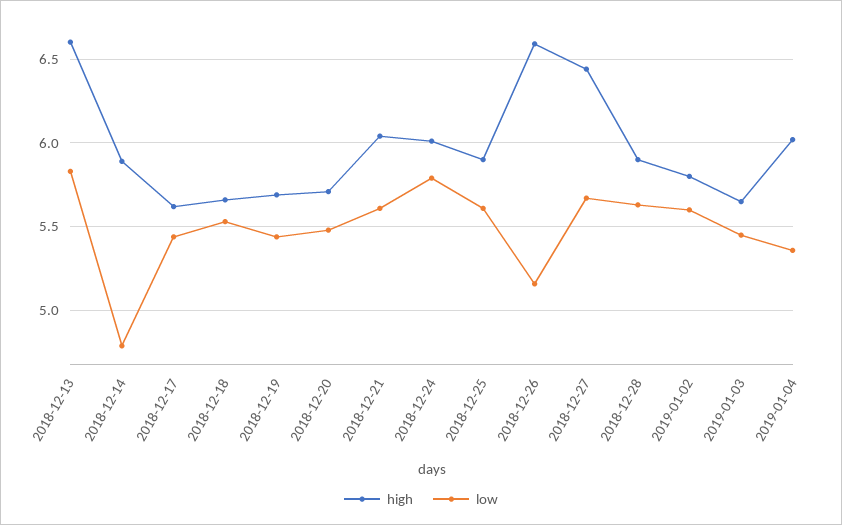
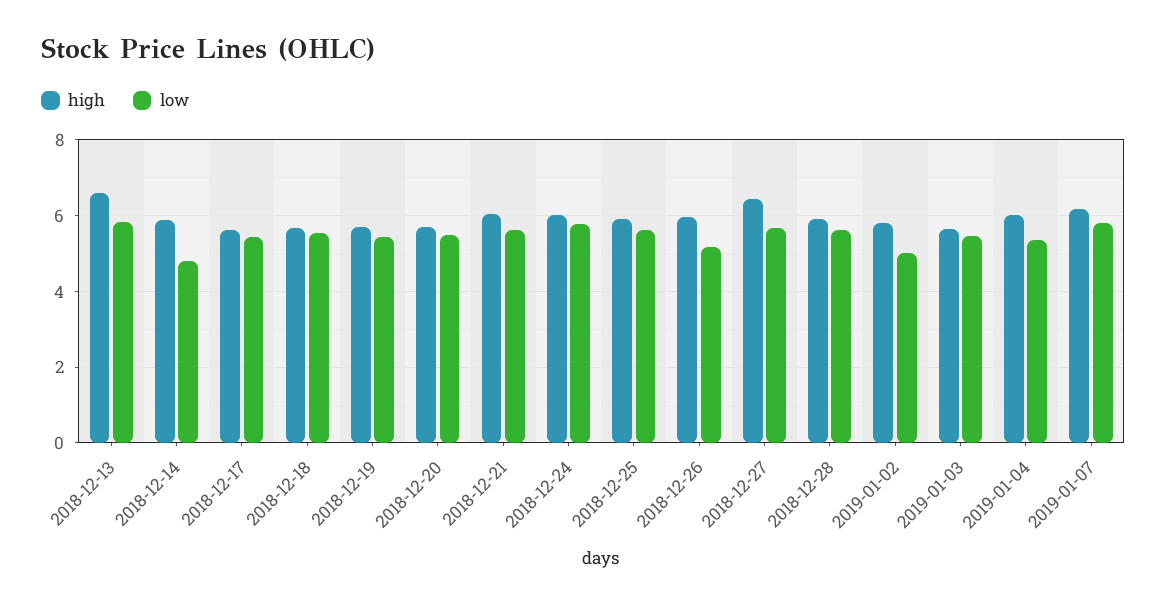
  {
    "high": {
      "2018-12-13": 6.6,
      "2018-12-14": 5.9,
      "2018-12-17": 5.6,
      "2018-12-18": 5.65,
      "2018-12-19": 5.7,
      "2018-12-20": 5.7,
      "2018-12-21": 6.05,
      "2018-12-24": 6,
      "2018-12-25": 5.9,
-     "2018-12-26": 6.6,
+     "2018-12-26": 6,
      "2018-12-27": 6.45,
      "2018-12-28": 5.9,
      "2019-01-02": 5.8,
      "2019-01-03": 5.65,
-     "2019-01-04": 6
+     "2019-01-04": 6,
+     "2019-01-07": 6.2
    },
    "low": {
      "2018-12-13": 5.85,
      "2018-12-14": 4.8,
      "2018-12-17": 5.45,
      "2018-12-18": 5.55,
      "2018-12-19": 5.45,
      "2018-12-20": 5.5,
      "2018-12-21": 5.6,
      "2018-12-24": 5.8,
      "2018-12-25": 5.6,
      "2018-12-26": 5.15,
      "2018-12-27": 5.65,
      "2018-12-28": 5.65,
-     "2019-01-02": 5.6,
+     "2019-01-02": 5,
      "2019-01-03": 5.45,
-     "2019-01-04": 5.35
+     "2019-01-04": 5.35,
+     "2019-01-07": 5.8
    }
  }

